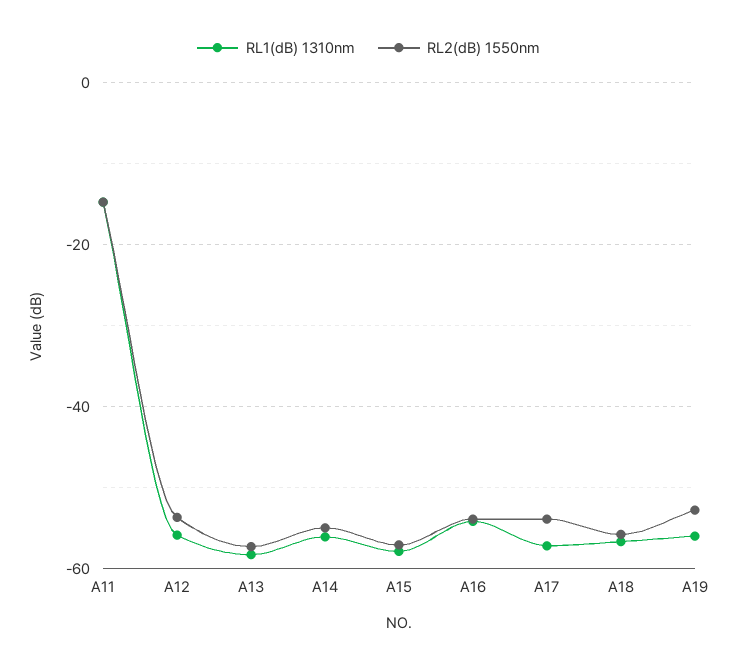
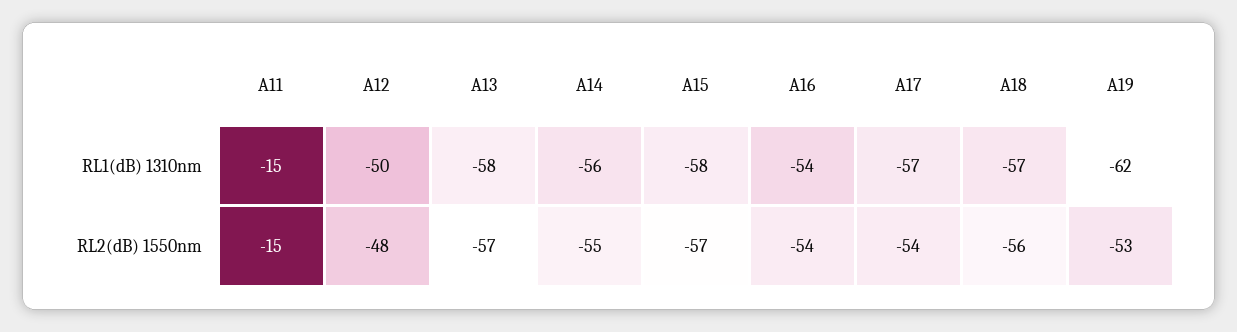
  {
    "RL1(dB) 1310nm": {
      "A11": -15,
-     "A12": -56,
+     "A12": -50,
      "A13": -58,
      "A14": -56,
      "A15": -58,
      "A16": -54,
      "A17": -57,
      "A18": -57,
-     "A19": -56
+     "A19": -62
    },
    "RL2(dB) 1550nm": {
      "A11": -15,
-     "A12": -54,
+     "A12": -48,
      "A13": -57,
      "A14": -55,
      "A15": -57,
      "A16": -54,
      "A17": -54,
      "A18": -56,
      "A19": -53
    }
  }

